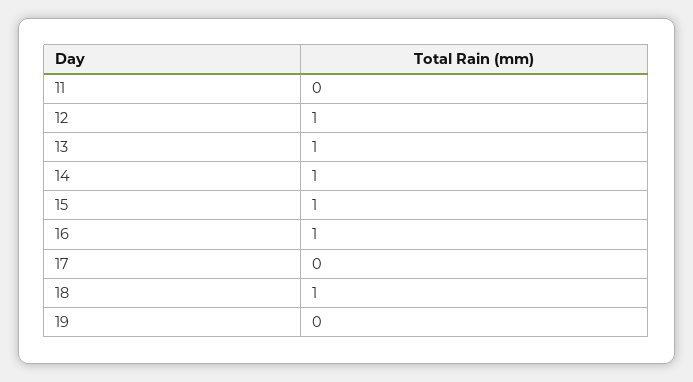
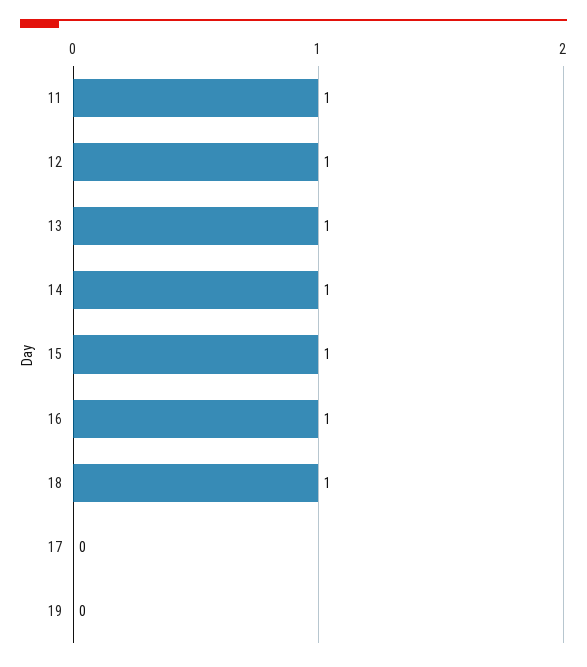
  {
-   "11": 0,
+   "11": 1,
    "12": 1,
    "13": 1,
    "14": 1,
    "15": 1,
    "16": 1,
    "17": 0,
    "18": 1,
    "19": 0
  }

